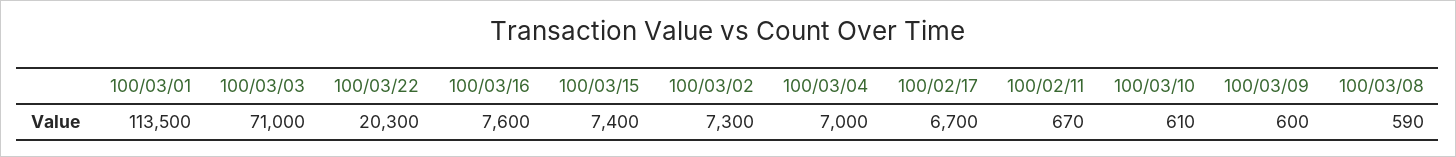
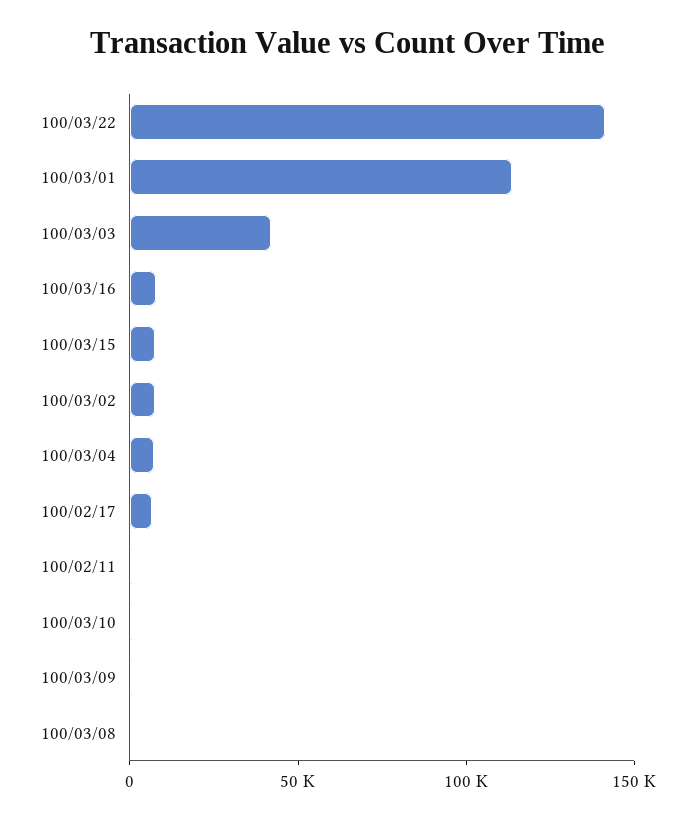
  {
    "100/03/01": 113500,
-   "100/03/03": 71000,
+   "100/03/03": 40000,
-   "100/03/22": 20300,
+   "100/03/22": 140000,
    "100/03/16": 7600,
    "100/03/15": 7400,
    "100/03/02": 7300,
    "100/03/04": 7000,
    "100/02/17": 6700,
    "100/02/11": 670,
    "100/03/10": 610,
    "100/03/09": 600,
    "100/03/08": 590
  }

